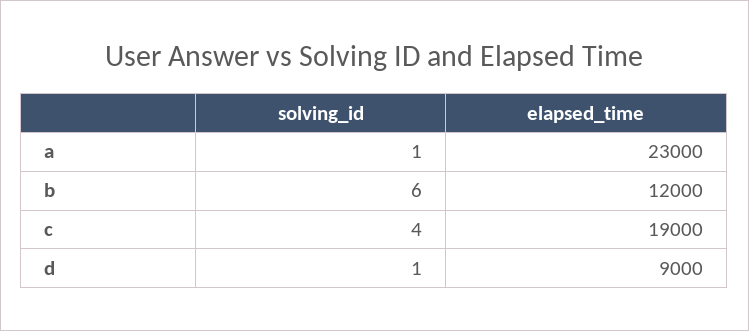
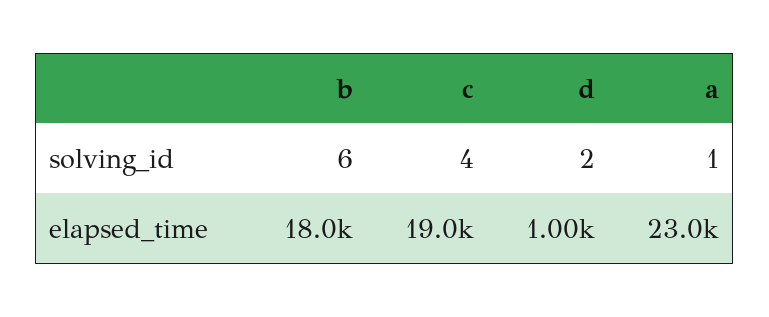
  {
    "solving_id": {
      "a": 1,
      "b": 6,
      "c": 4,
-     "d": 1
+     "d": 2
    },
    "elapsed_time": {
      "a": 23000,
-     "b": 12000,
+     "b": 18000,
      "c": 19000,
-     "d": 9000
+     "d": 1000
    }
  }

